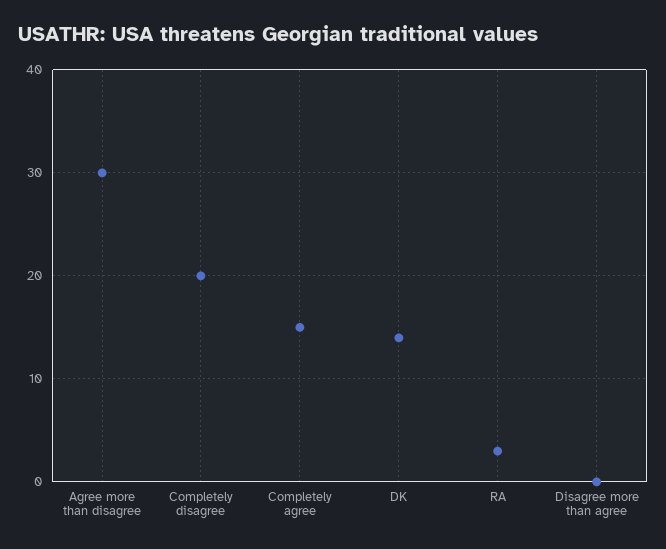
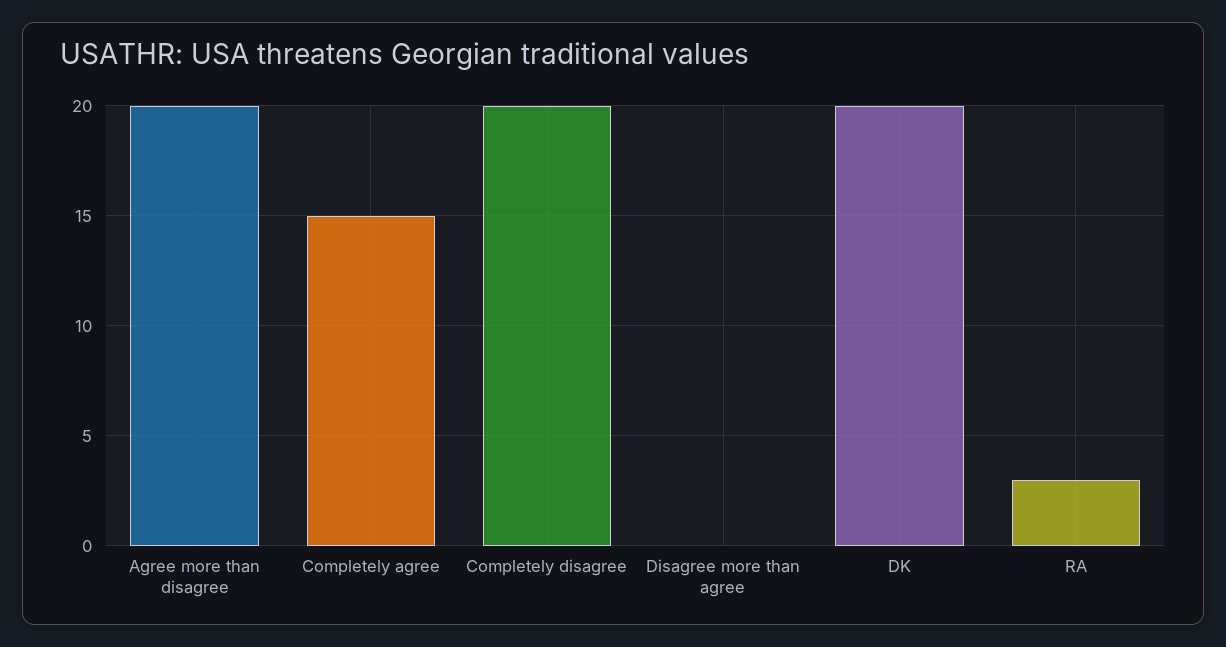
  {
-   "Agree more than disagree": 30,
+   "Agree more than disagree": 20,
    "Completely disagree": 20,
    "Completely agree": 15,
-   "DK": 14,
+   "DK": 20,
    "RA": 3,
    "Disagree more than agree": 0
  }

